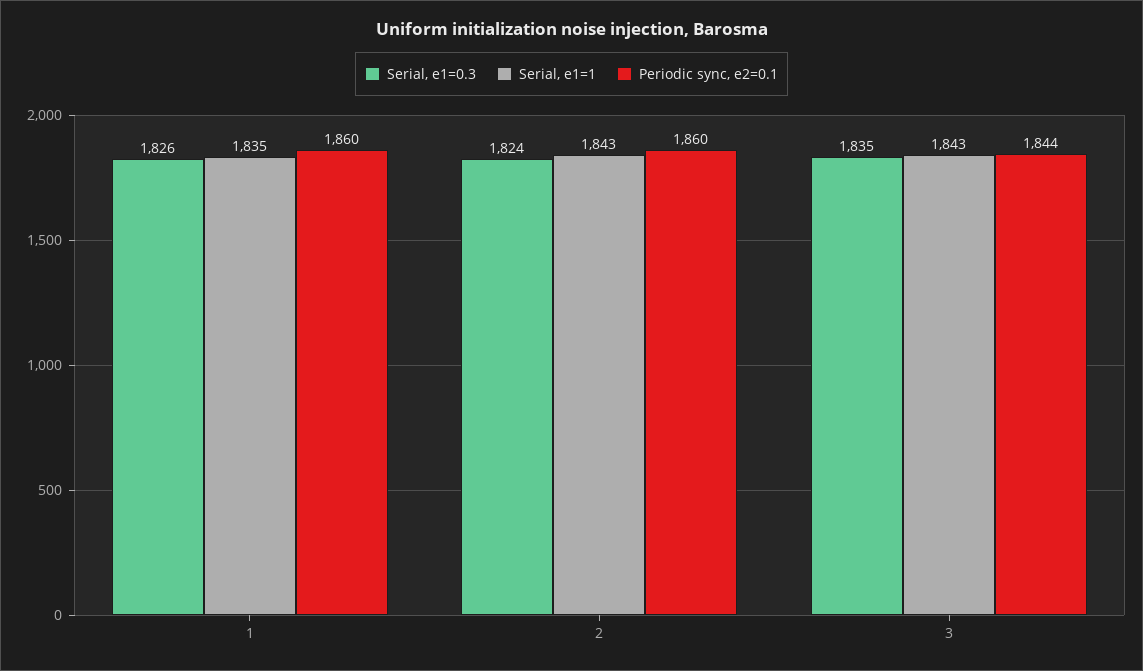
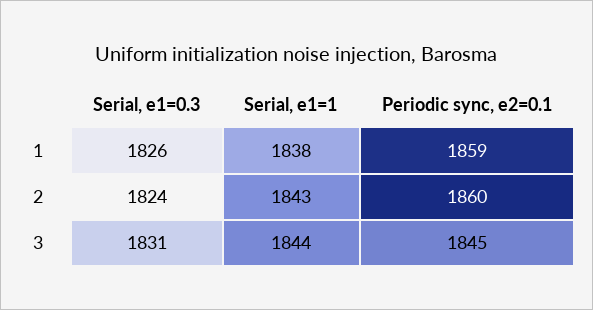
  {
    "Serial, e1=0.3": {
      "1": 1826,
      "2": 1824,
-     "3": 1835
+     "3": 1831
    },
    "Serial, e1=1": {
-     "1": 1835,
+     "1": 1838,
      "2": 1843,
-     "3": 1843
+     "3": 1844
    },
    "Periodic sync, e2=0.1": {
-     "1": 1860,
+     "1": 1859,
      "2": 1860,
-     "3": 1844
+     "3": 1845
    }
  }

